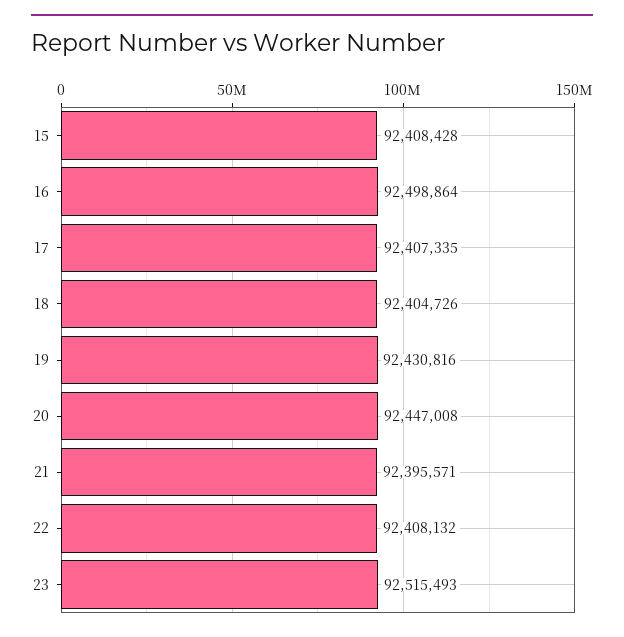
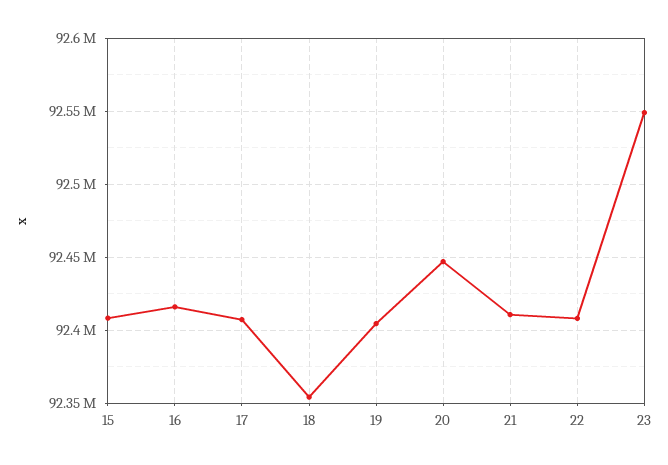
  {
    "15": 92408428,
-   "16": 92498864,
+   "16": 92415000,
    "17": 92407335,
-   "18": 92404726,
+   "18": 92355000,
-   "19": 92430816,
+   "19": 92405000,
    "20": 92447008,
-   "21": 92395571,
+   "21": 92410000,
    "22": 92408132,
-   "23": 92515493
+   "23": 92550000
  }

